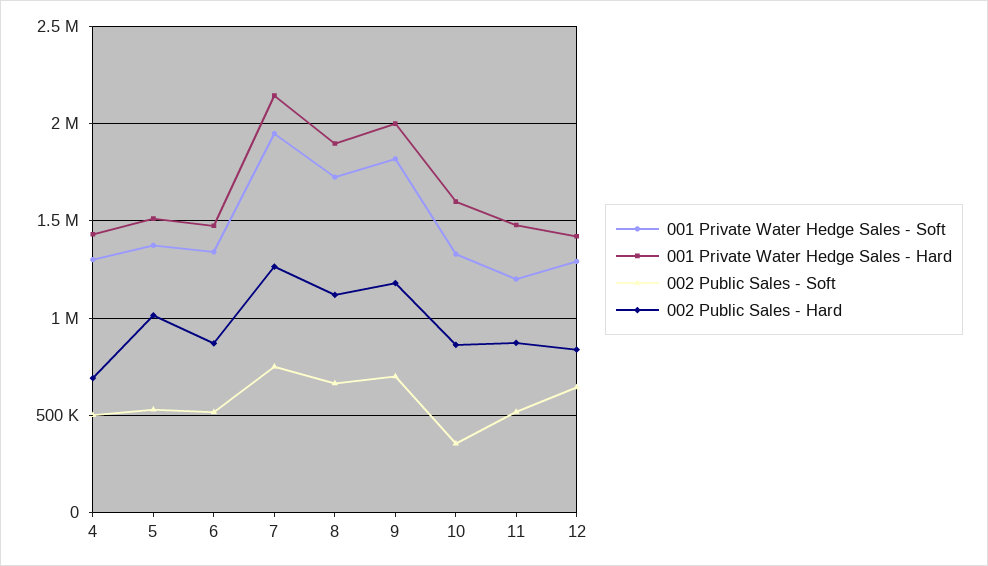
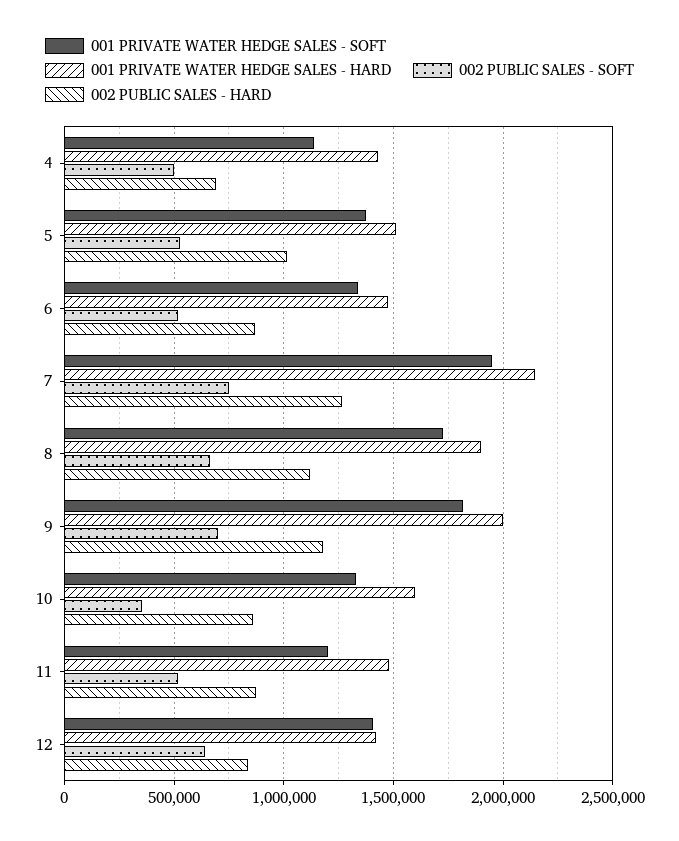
  {
    "001 Private Water Hedge Sales - Soft": {
-     "4": 1300000,
+     "4": 1150000,
      "5": 1350000,
      "6": 1350000,
      "7": 1950000,
      "8": 1750000,
      "9": 1800000,
      "10": 1350000,
      "11": 1200000,
-     "12": 1300000
+     "12": 1400000
    },
    "001 Private Water Hedge Sales - Hard": {
      "4": 1450000,
      "5": 1500000,
      "6": 1450000,
      "7": 2150000,
      "8": 1900000,
      "9": 2000000,
      "10": 1600000,
      "11": 1500000,
      "12": 1400000
    },
    "002 Public Sales - Soft": {
      "4": 500000,
      "5": 550000,
      "6": 500000,
      "7": 750000,
      "8": 650000,
      "9": 700000,
      "10": 350000,
      "11": 500000,
      "12": 650000
    },
    "002 Public Sales - Hard": {
      "4": 700000,
      "5": 1000000,
      "6": 850000,
      "7": 1250000,
      "8": 1100000,
      "9": 1200000,
      "10": 850000,
      "11": 850000,
      "12": 850000
    }
  }

